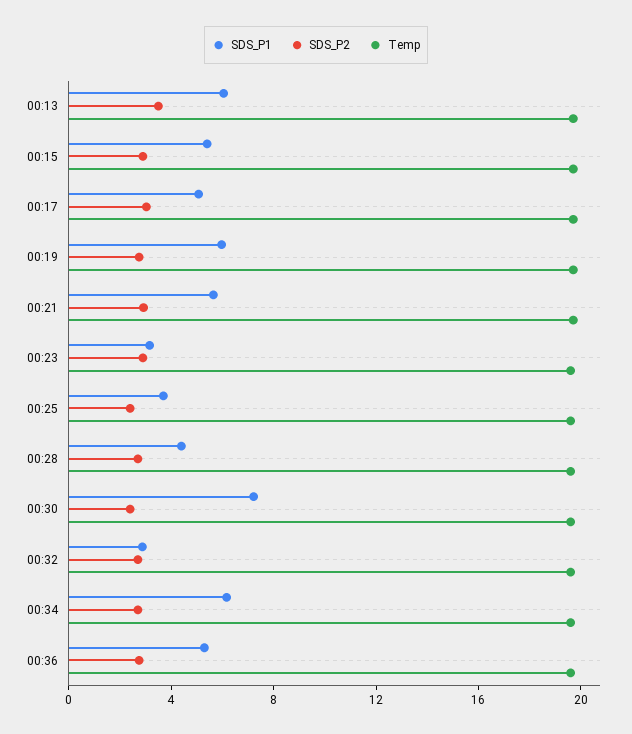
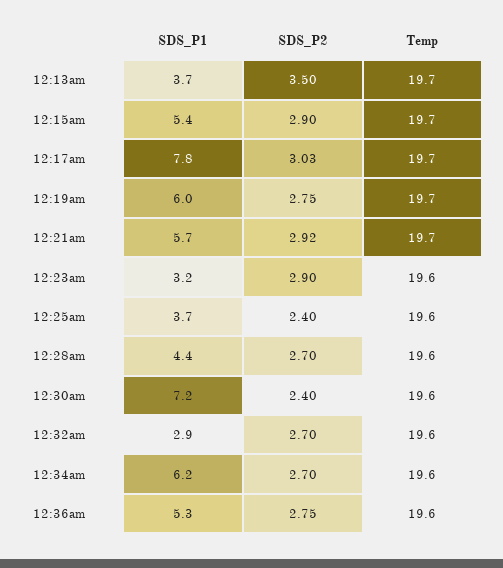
  {
    "SDS_P1": {
-     "00:13": 6,
+     "00:13": 3.7,
      "00:15": 5.4,
-     "00:17": 5,
+     "00:17": 7.8,
      "00:19": 6,
      "00:21": 5.7,
      "00:23": 3.2,
      "00:25": 3.7,
      "00:28": 4.4,
      "00:30": 7.2,
      "00:32": 2.9,
      "00:34": 6.2,
      "00:36": 5.3
    },
    "SDS_P2": {
      "00:13": 3.5,
      "00:15": 2.9,
      "00:17": 3.03,
      "00:19": 2.75,
      "00:21": 2.92,
      "00:23": 2.9,
      "00:25": 2.4,
      "00:28": 2.7,
      "00:30": 2.4,
      "00:32": 2.7,
      "00:34": 2.7,
      "00:36": 2.75
    },
    "Temp": {
      "00:13": 19.7,
      "00:15": 19.7,
      "00:17": 19.7,
      "00:19": 19.7,
      "00:21": 19.7,
      "00:23": 19.6,
      "00:25": 19.6,
      "00:28": 19.6,
      "00:30": 19.6,
      "00:32": 19.6,
      "00:34": 19.6,
      "00:36": 19.6
    }
  }

